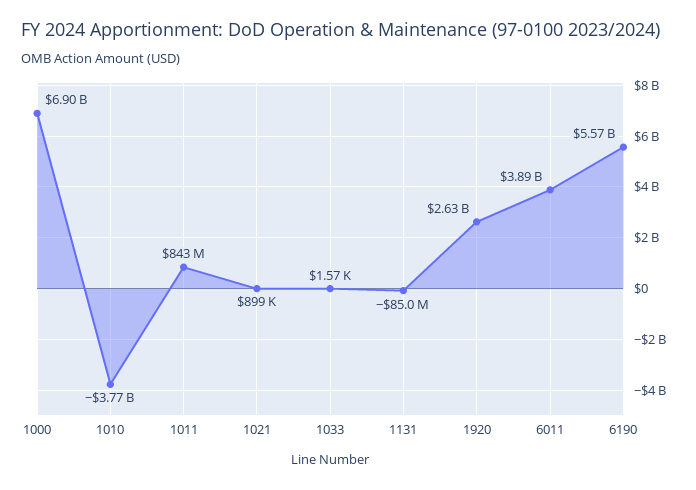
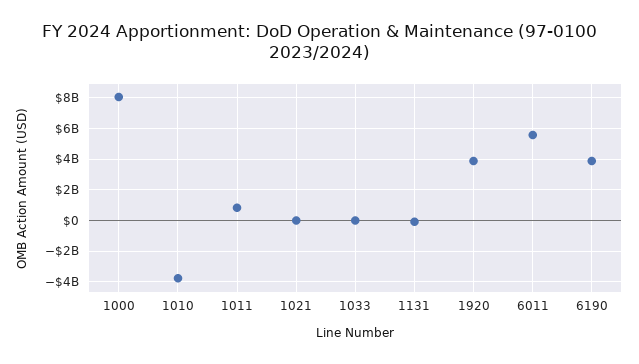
  {
-   "1000": 6900000000,
+   "1000": 8000000000,
    "1010": -3770000000,
    "1011": 843000000,
    "1021": 899000,
    "1033": 1570,
    "1131": -85000000,
-   "1920": 2630000000,
+   "1920": 4000000000,
-   "6011": 3890000000,
+   "6011": 5500000000,
-   "6190": 5570000000
+   "6190": 4000000000
  }

